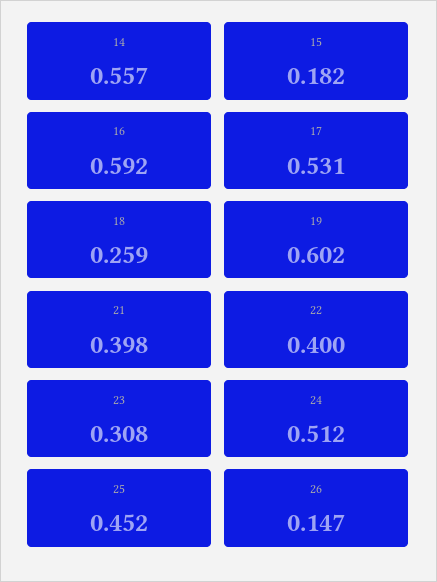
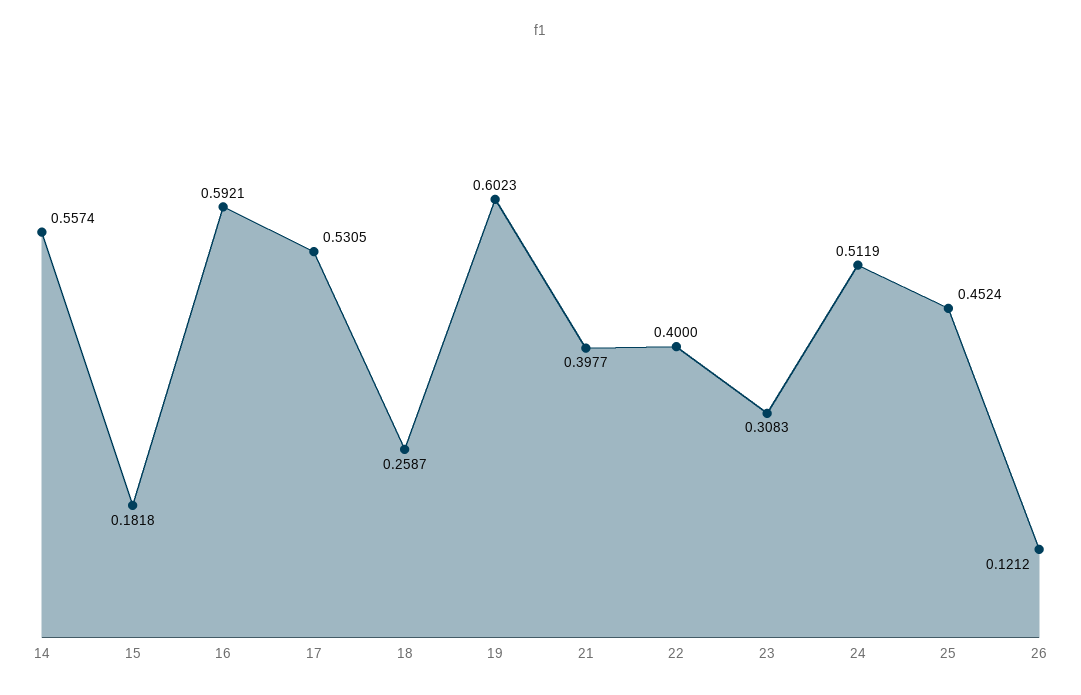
  {
    "14": 0.5574,
    "15": 0.1818,
    "16": 0.5921,
    "17": 0.5305,
    "18": 0.2587,
    "19": 0.6023,
    "21": 0.3977,
    "22": 0.4,
    "23": 0.3083,
    "24": 0.5119,
    "25": 0.4524,
-   "26": 0.147
+   "26": 0.1212
  }

